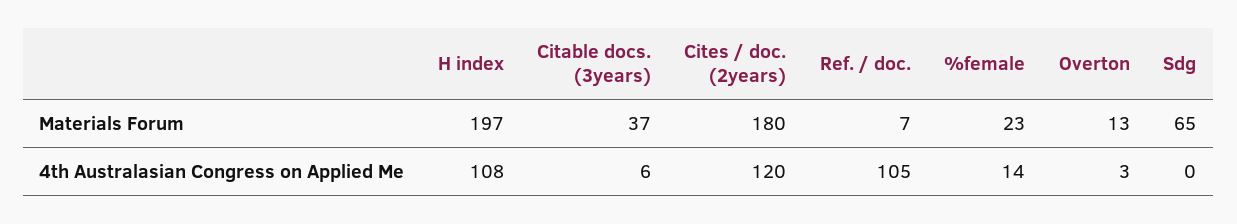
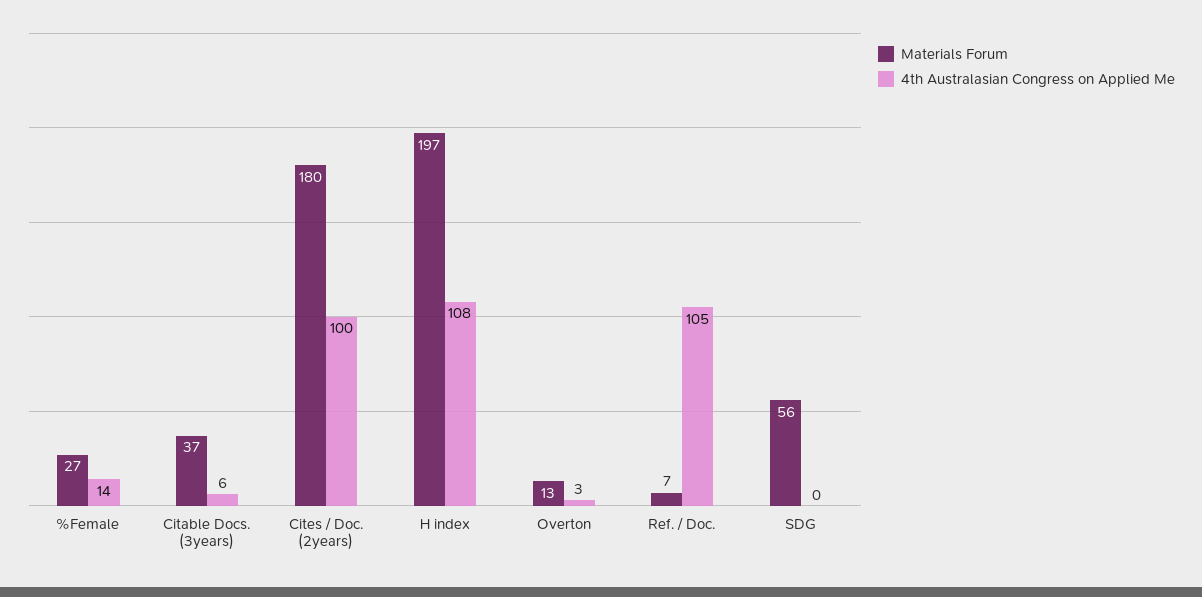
  {
    "Materials Forum": {
      "H index": 197,
      "Citable docs. (3years)": 37,
      "Cites / doc. (2years)": 180,
      "Ref. / doc.": 7,
-     "%female": 23,
+     "%female": 27,
      "Overton": 13,
-     "Sdg": 65
+     "Sdg": 56
    },
    "4th Australasian Congress on Applied Me": {
      "H index": 108,
      "Citable docs. (3years)": 6,
-     "Cites / doc. (2years)": 120,
+     "Cites / doc. (2years)": 100,
      "Ref. / doc.": 105,
      "%female": 14,
      "Overton": 3,
      "Sdg": 0
    }
  }

